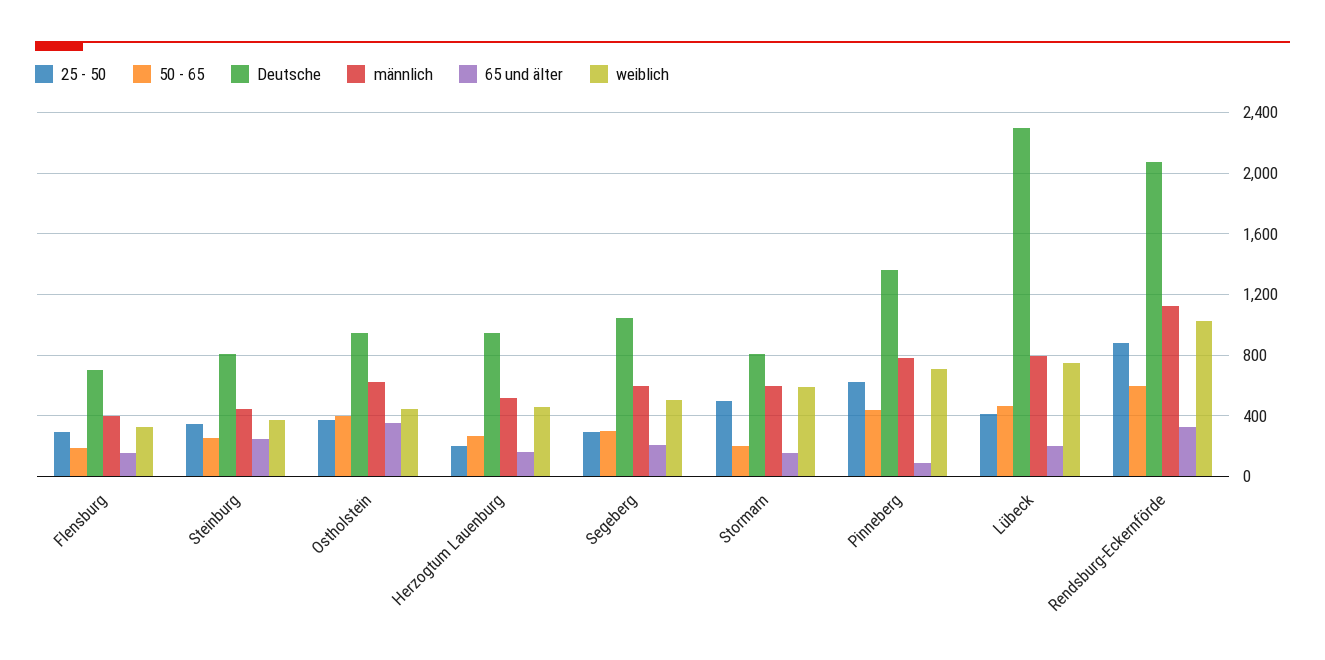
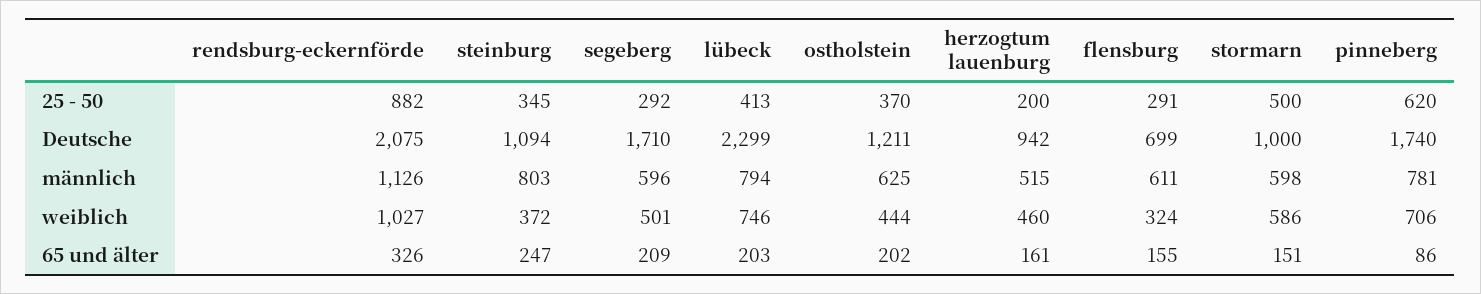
  {
    "25 - 50": {
      "Flensburg": 291,
      "Steinburg": 345,
      "Ostholstein": 370,
      "Herzogtum Lauenburg": 200,
      "Segeberg": 292,
      "Stormarn": 500,
      "Pinneberg": 620,
      "Lübeck": 413,
      "Rendsburg-Eckernförde": 882
    },
-   "50 - 65": {
-     "Flensburg": 200,
-     "Steinburg": 250,
-     "Ostholstein": 400,
-     "Herzogtum Lauenburg": 250,
-     "Segeberg": 300,
-     "Stormarn": 200,
-     "Pinneberg": 450,
-     "Lübeck": 450,
-     "Rendsburg-Eckernförde": 600
-   },
    "Deutsche": {
      "Flensburg": 699,
-     "Steinburg": 800,
+     "Steinburg": 1094,
-     "Ostholstein": 950,
+     "Ostholstein": 1211,
      "Herzogtum Lauenburg": 942,
-     "Segeberg": 1050,
+     "Segeberg": 1710,
-     "Stormarn": 800,
+     "Stormarn": 1000,
-     "Pinneberg": 1350,
+     "Pinneberg": 1740,
      "Lübeck": 2299,
      "Rendsburg-Eckernförde": 2075
    },
    "männlich": {
-     "Flensburg": 400,
+     "Flensburg": 611,
-     "Steinburg": 450,
+     "Steinburg": 803,
      "Ostholstein": 625,
      "Herzogtum Lauenburg": 515,
      "Segeberg": 596,
      "Stormarn": 598,
      "Pinneberg": 781,
      "Lübeck": 794,
      "Rendsburg-Eckernförde": 1126
    },
    "65 und älter": {
      "Flensburg": 155,
      "Steinburg": 247,
-     "Ostholstein": 350,
+     "Ostholstein": 202,
      "Herzogtum Lauenburg": 161,
      "Segeberg": 209,
      "Stormarn": 151,
      "Pinneberg": 86,
      "Lübeck": 203,
      "Rendsburg-Eckernförde": 326
    },
    "weiblich": {
      "Flensburg": 324,
      "Steinburg": 372,
      "Ostholstein": 444,
      "Herzogtum Lauenburg": 460,
      "Segeberg": 501,
      "Stormarn": 586,
      "Pinneberg": 706,
      "Lübeck": 746,
      "Rendsburg-Eckernförde": 1027
    }
  }

